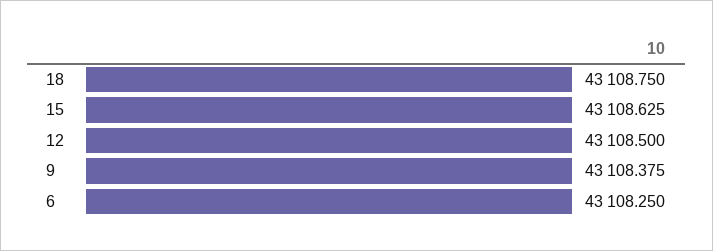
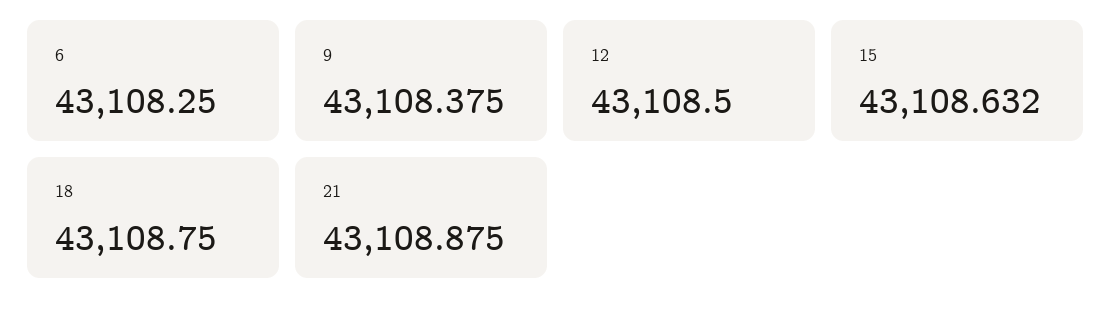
  {
    "18": 43108.75,
-   "15": 43108.625,
+   "15": 43108.632,
    "12": 43108.5,
    "9": 43108.375,
-   "6": 43108.25
+   "6": 43108.25,
+   "21": 43108.875
  }

